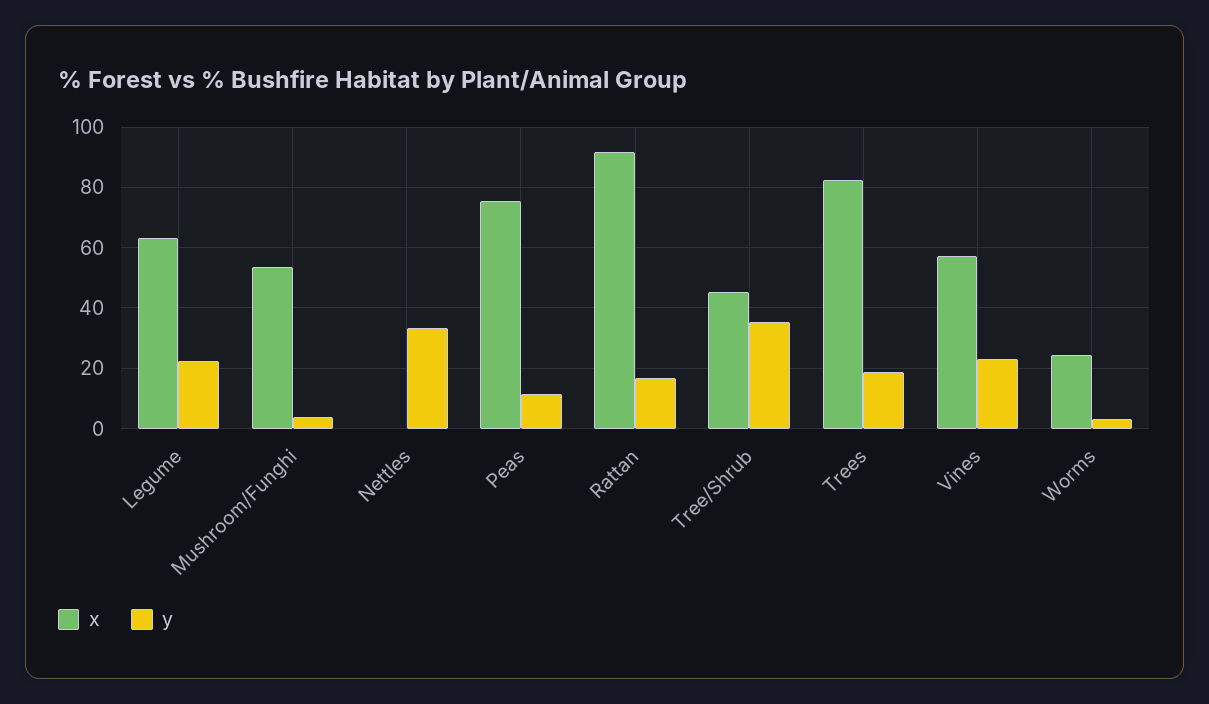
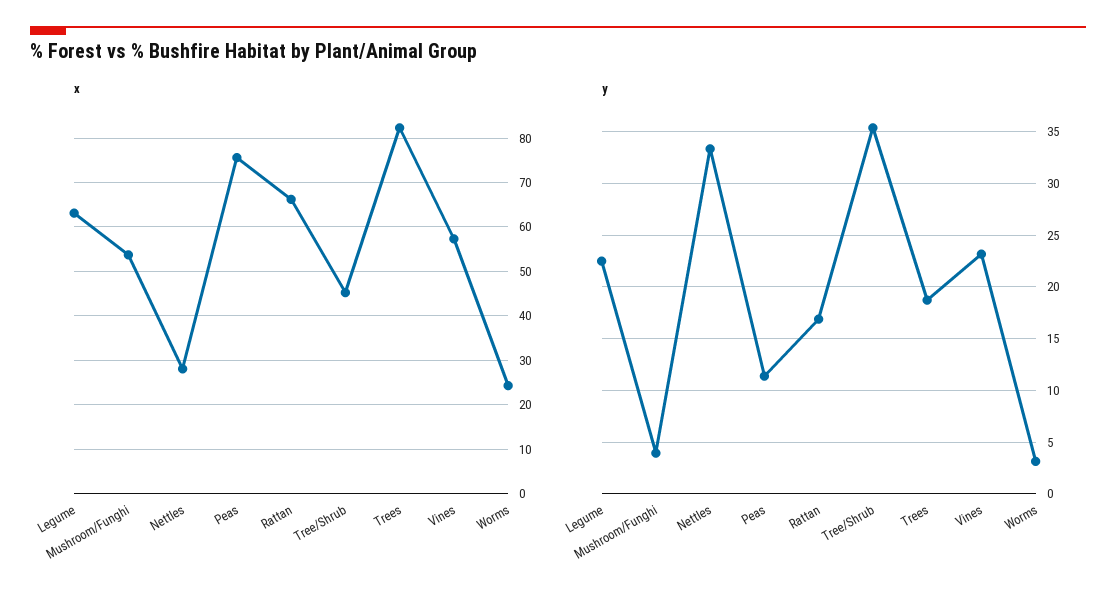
  {
    "x": {
      "Legume": 64,
      "Mushroom/Funghi": 54,
-     "Nettles": 0,
+     "Nettles": 28,
      "Peas": 76,
-     "Rattan": 92,
+     "Rattan": 66,
      "Tree/Shrub": 46,
      "Trees": 82,
      "Vines": 58,
      "Worms": 24
    },
    "y": {
      "Legume": 22,
      "Mushroom/Funghi": 4,
      "Nettles": 33,
      "Peas": 11,
      "Rattan": 17,
      "Tree/Shrub": 35,
      "Trees": 19,
      "Vines": 23,
      "Worms": 3
    }
  }

